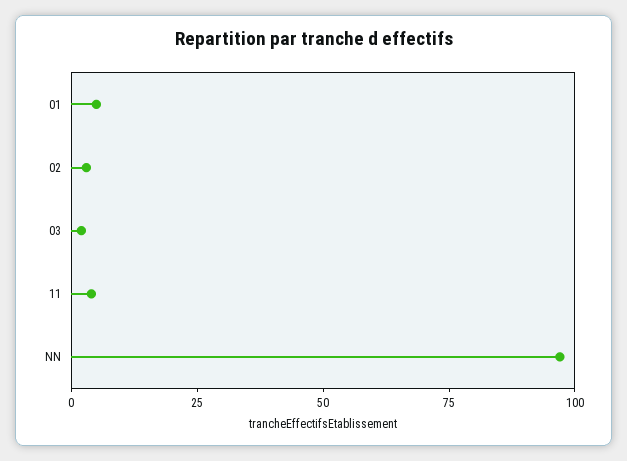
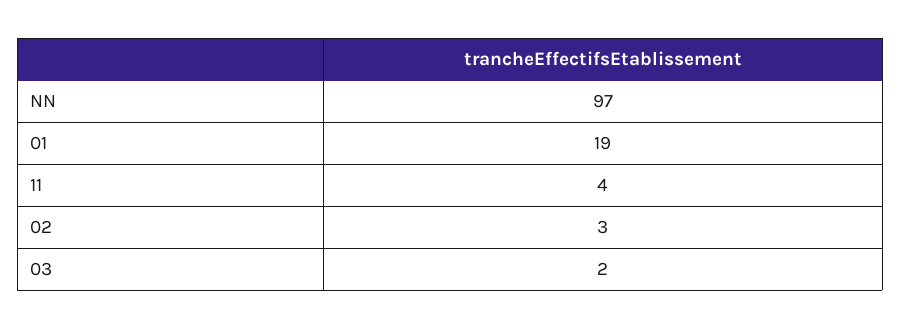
  {
-   "01": 5,
+   "01": 19,
    "02": 3,
    "03": 2,
    "11": 4,
    "NN": 97
  }

